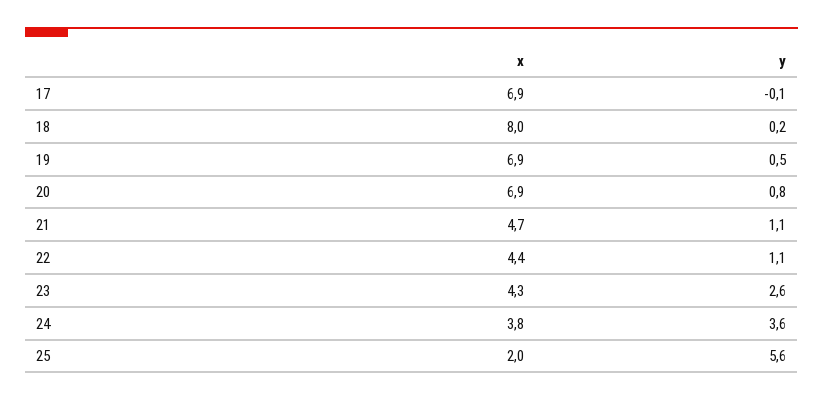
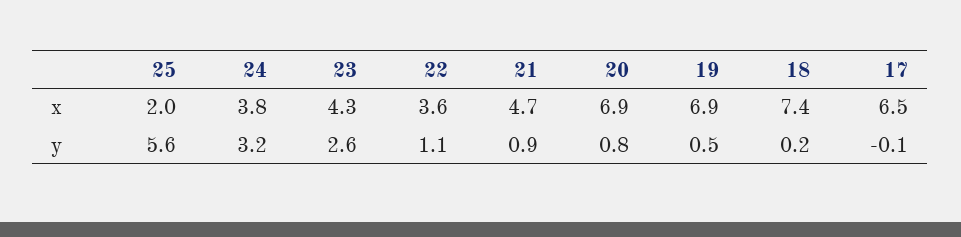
  {
    "x": {
-     "17": 6.9,
+     "17": 6.5,
-     "18": 8,
+     "18": 7.4,
      "19": 6.9,
      "20": 6.9,
      "21": 4.7,
-     "22": 4.4,
+     "22": 3.6,
      "23": 4.3,
      "24": 3.8,
      "25": 2
    },
    "y": {
      "17": -0.1,
      "18": 0.2,
      "19": 0.5,
      "20": 0.8,
-     "21": 1.1,
+     "21": 0.9,
      "22": 1.1,
      "23": 2.6,
-     "24": 3.6,
+     "24": 3.2,
      "25": 5.6
    }
  }

